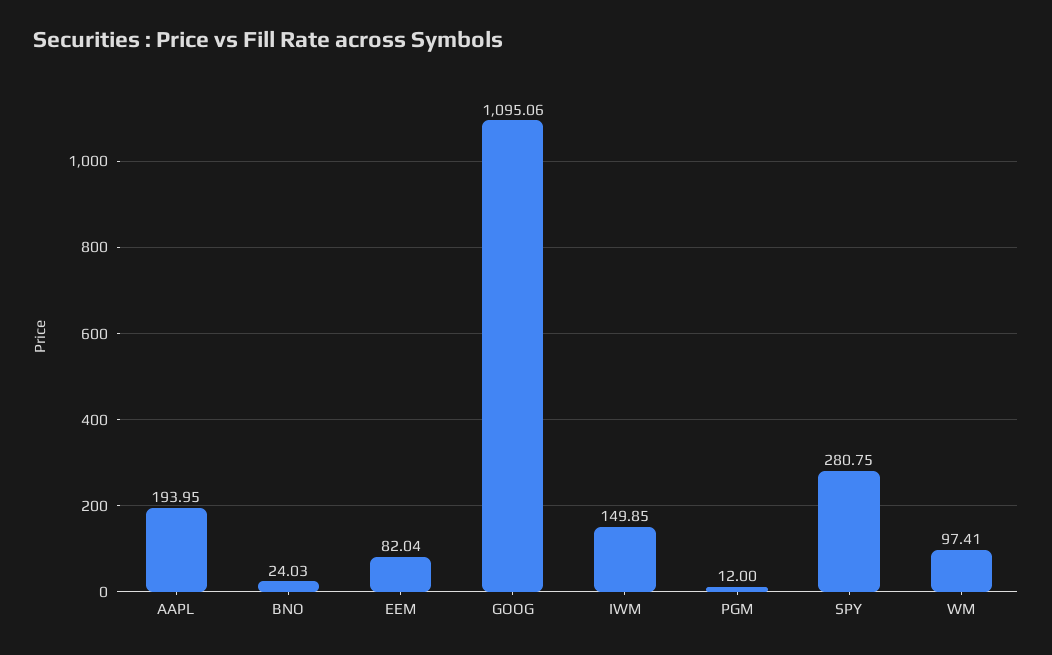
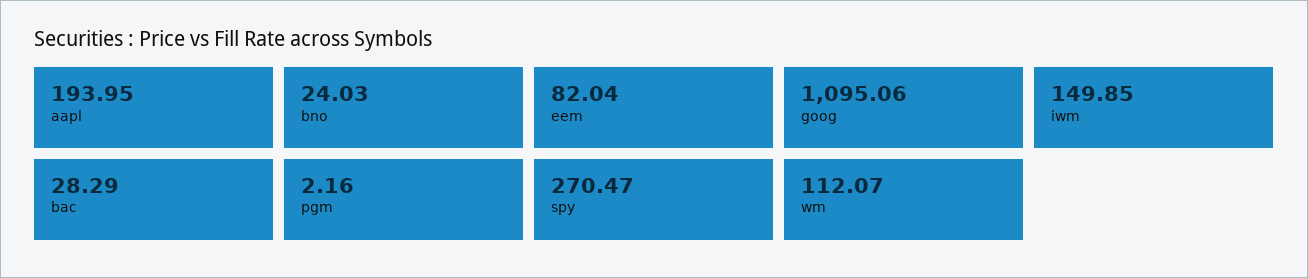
  {
    "AAPL": 193.95,
    "BNO": 24.03,
    "EEM": 82.04,
    "GOOG": 1095.06,
    "IWM": 149.85,
-   "PGM": 12,
+   "PGM": 2.16,
-   "SPY": 280.75,
+   "SPY": 270.47,
-   "WM": 97.41
+   "WM": 112.07,
+   "bac": 28.29
  }

